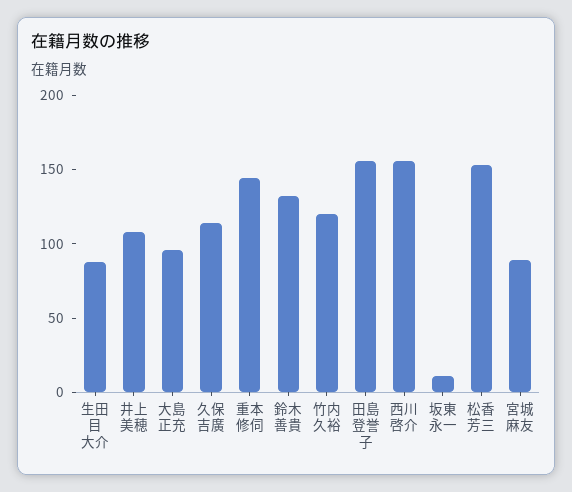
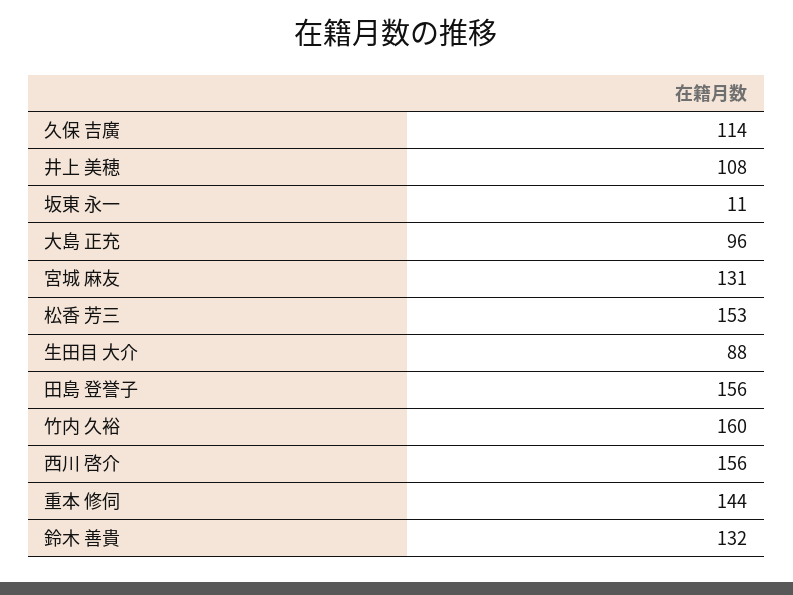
  {
    "生田目 大介": 88,
    "井上 美穂": 108,
    "大島 正充": 96,
    "久保 吉廣": 114,
    "重本 修伺": 144,
    "鈴木 善貴": 132,
-   "竹内 久裕": 120,
+   "竹内 久裕": 160,
    "田島 登誉子": 156,
    "西川 啓介": 156,
    "坂東 永一": 11,
    "松香 芳三": 153,
-   "宮城 麻友": 90
+   "宮城 麻友": 131
  }

